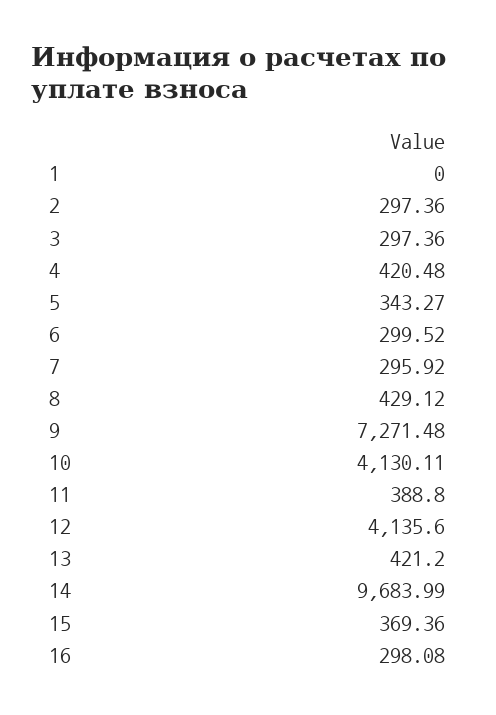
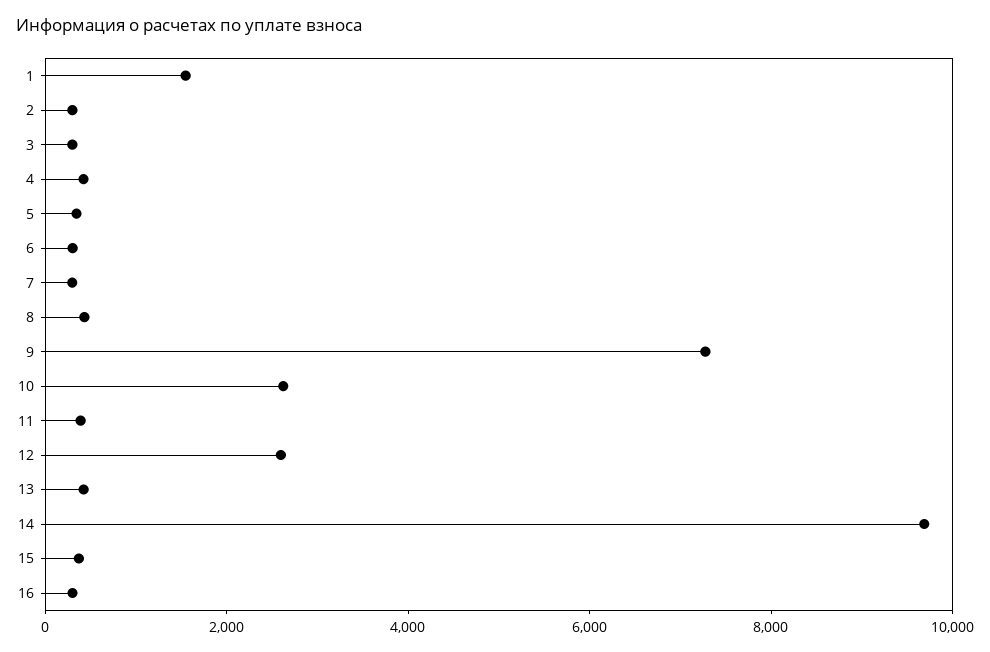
  {
-   "1": 0,
+   "1": 1500,
    "2": 297.36,
    "3": 297.36,
    "4": 420.48,
    "5": 343.27,
    "6": 299.52,
    "7": 295.92,
    "8": 429.12,
    "9": 7271.48,
-   "10": 4130.11,
+   "10": 2500,
    "11": 388.8,
-   "12": 4135.6,
+   "12": 2500,
    "13": 421.2,
    "14": 9683.99,
    "15": 369.36,
    "16": 298.08
  }

